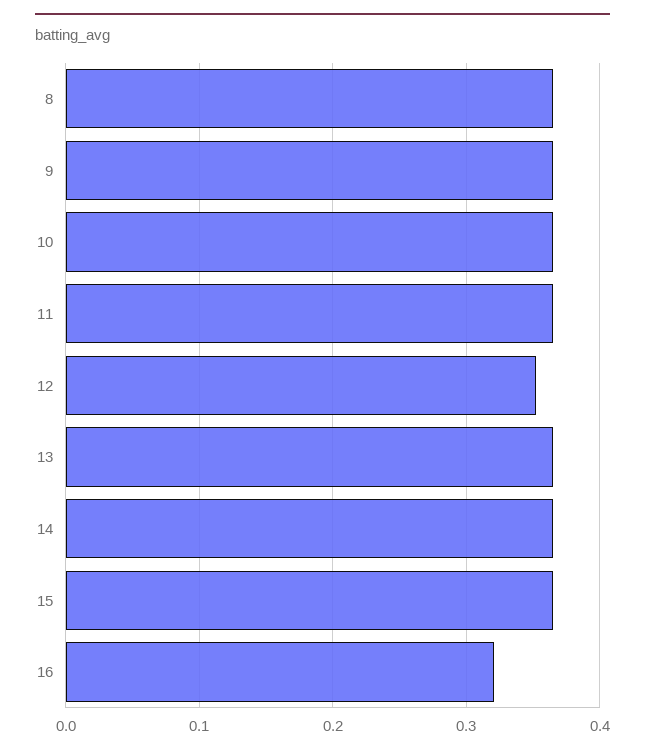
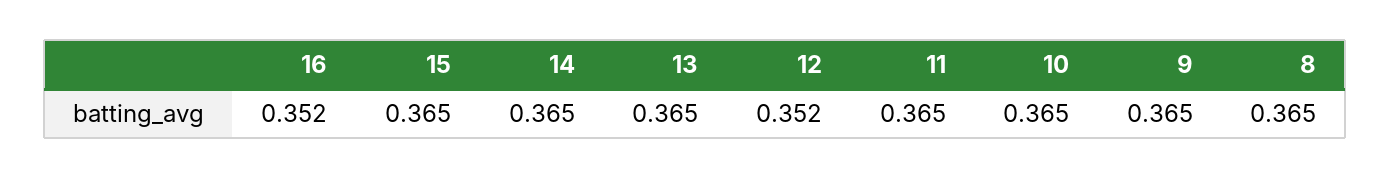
  {
    "8": 0.365,
    "9": 0.365,
    "10": 0.365,
    "11": 0.365,
    "12": 0.352,
    "13": 0.365,
    "14": 0.365,
    "15": 0.365,
-   "16": 0.32
+   "16": 0.352
  }

